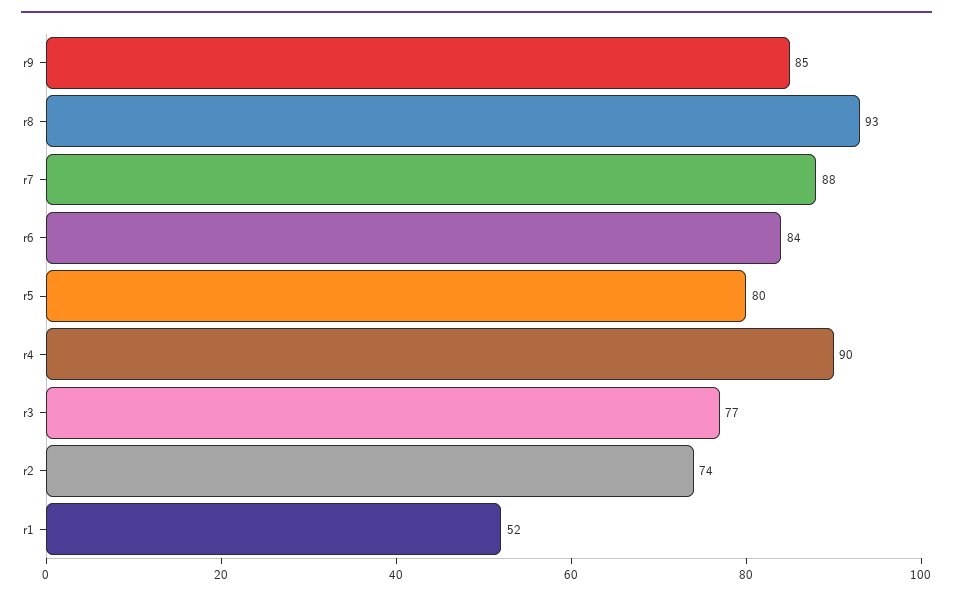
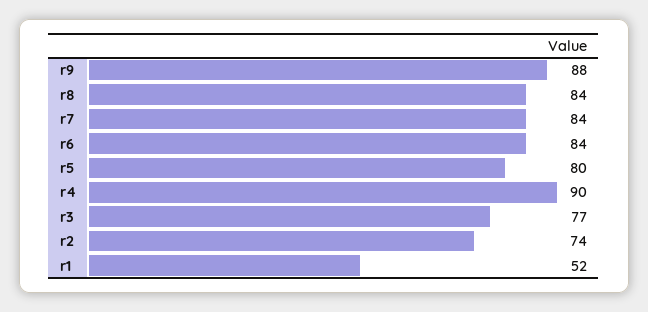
  {
-   "r9": 85,
+   "r9": 88,
-   "r8": 93,
+   "r8": 84,
-   "r7": 88,
+   "r7": 84,
    "r6": 84,
    "r5": 80,
    "r4": 90,
    "r3": 77,
    "r2": 74,
    "r1": 52
  }

